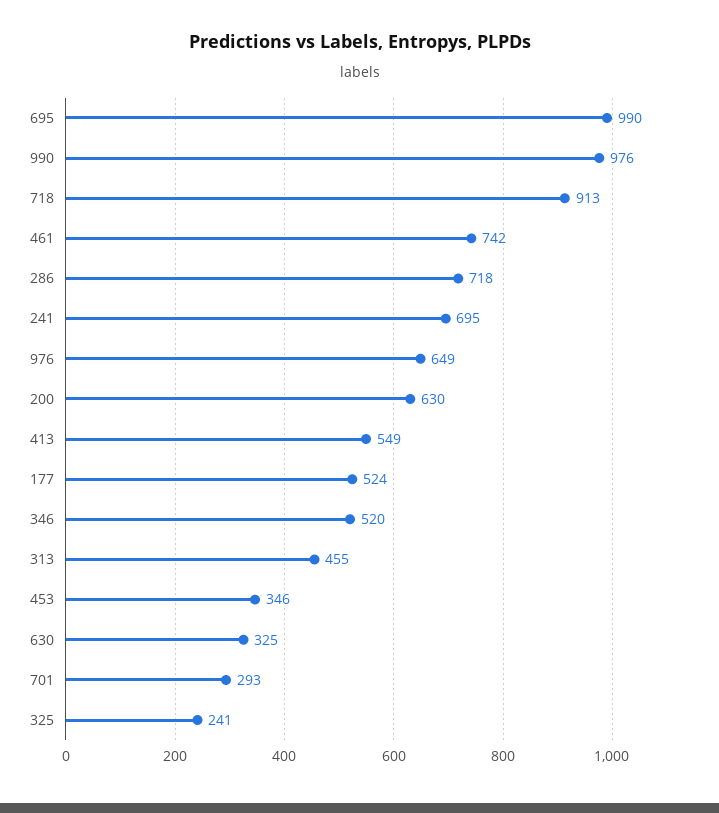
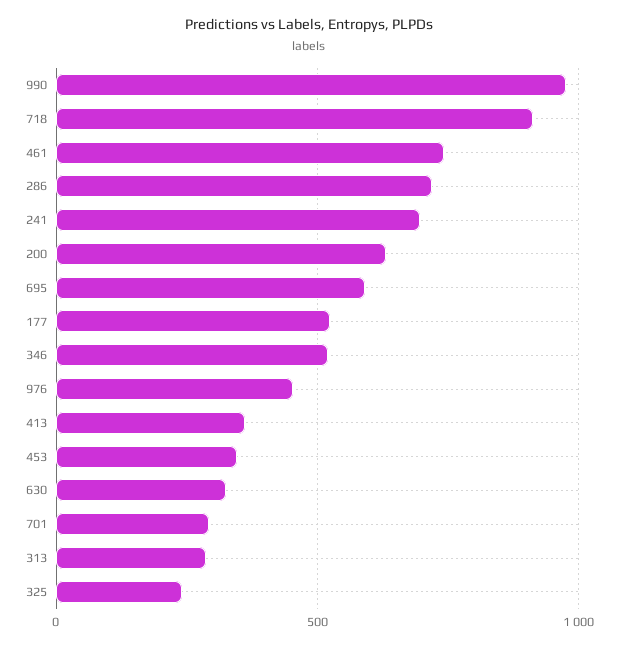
  {
-   "695": 990,
+   "695": 600,
    "990": 976,
    "718": 913,
    "461": 742,
    "286": 718,
    "241": 695,
-   "976": 649,
+   "976": 450,
    "200": 630,
-   "413": 549,
+   "413": 350,
    "177": 524,
    "346": 520,
-   "313": 455,
+   "313": 300,
    "453": 346,
    "630": 325,
    "701": 293,
    "325": 241
  }

